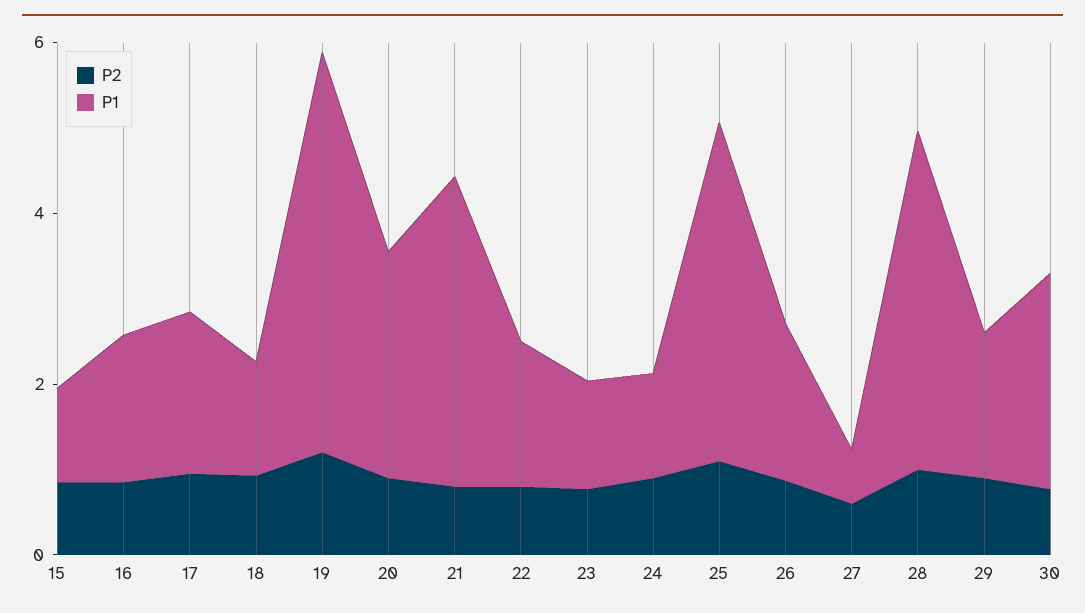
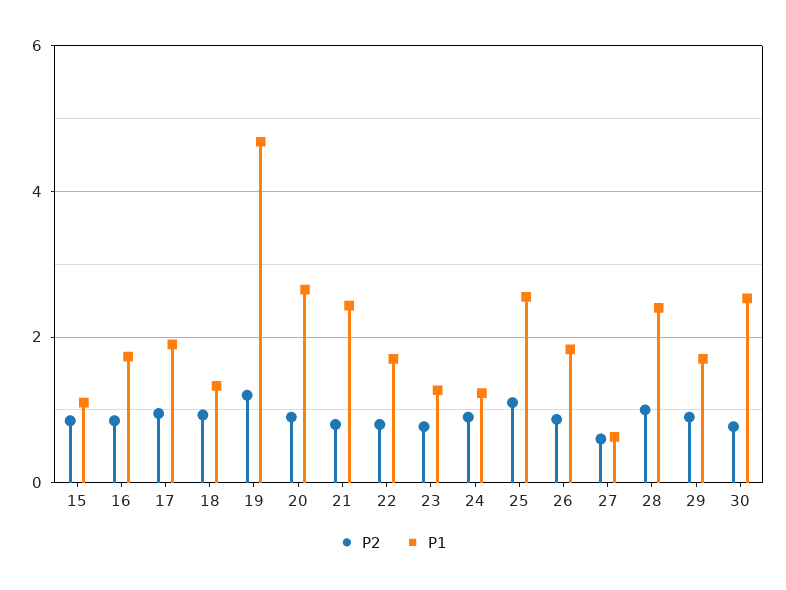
  {
    "P2": {
      "15": 0.8,
      "16": 0.8,
      "17": 1,
      "18": 1,
      "19": 1.2,
      "20": 1,
      "21": 0.8,
      "22": 0.8,
      "23": 0.8,
      "24": 1,
      "25": 1.2,
      "26": 0.8,
      "27": 0.6,
      "28": 1,
      "29": 1,
      "30": 0.8
    },
    "P1": {
      "15": 1.2,
      "16": 1.8,
      "17": 2,
      "18": 1.4,
      "19": 4.6,
      "20": 2.6,
-     "21": 3.5,
+     "21": 2.4,
      "22": 1.8,
      "23": 1.2,
      "24": 1.2,
-     "25": 4,
+     "25": 2.6,
      "26": 1.8,
      "27": 0.6,
-     "28": 4,
+     "28": 2.4,
      "29": 1.8,
      "30": 2.6
    }
  }

